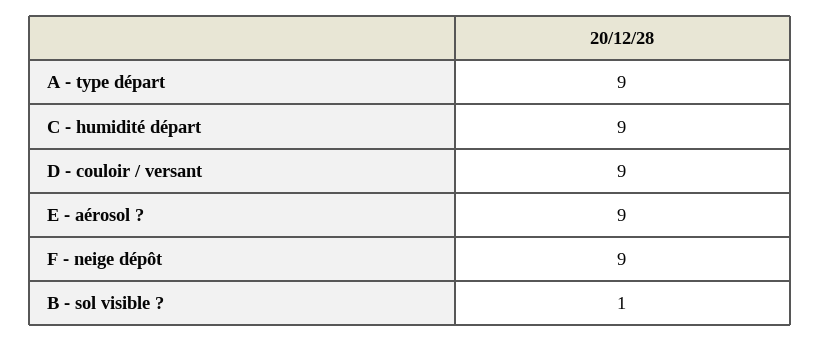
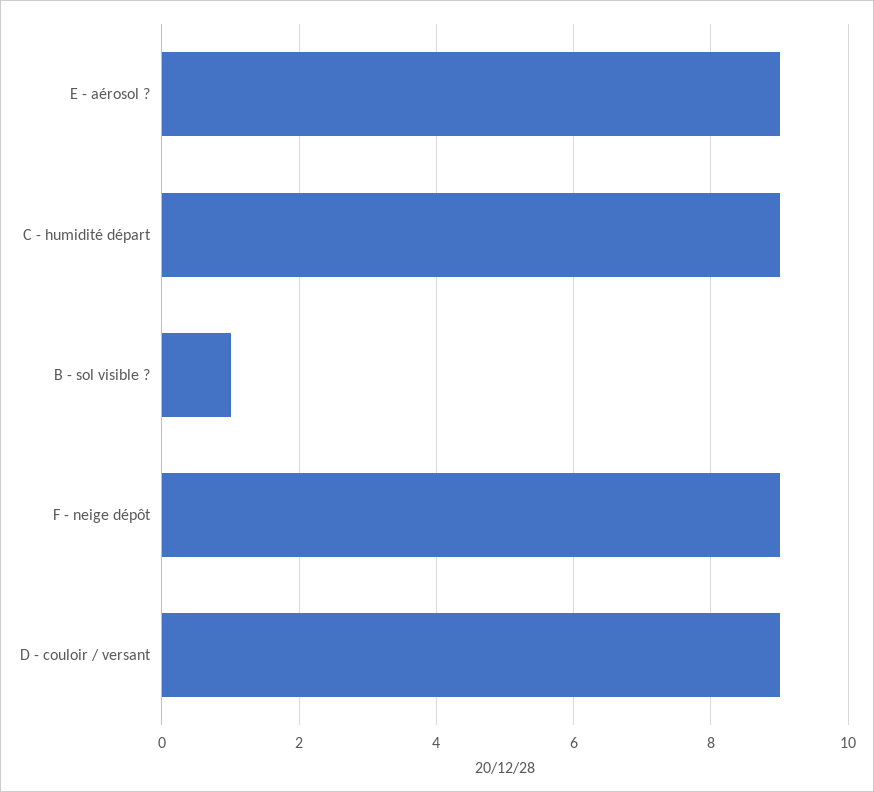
  {
-   "A - type départ": 9,
    "C - humidité départ": 9,
    "D - couloir / versant": 9,
    "E - aérosol ?": 9,
    "F - neige dépôt": 9,
    "B - sol visible ?": 1
  }

